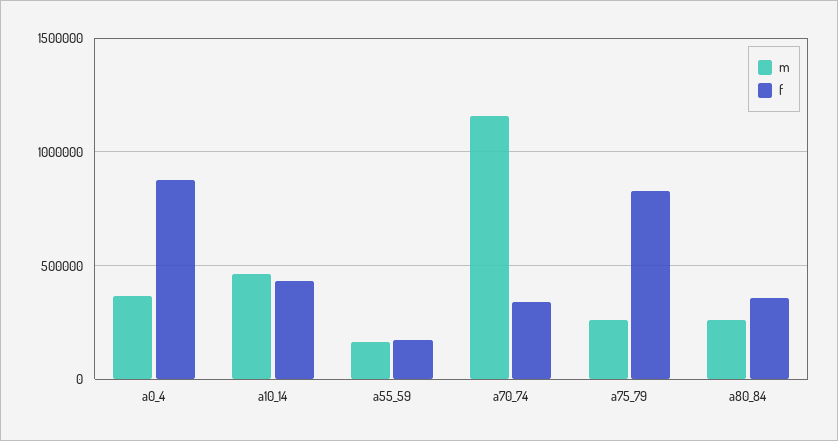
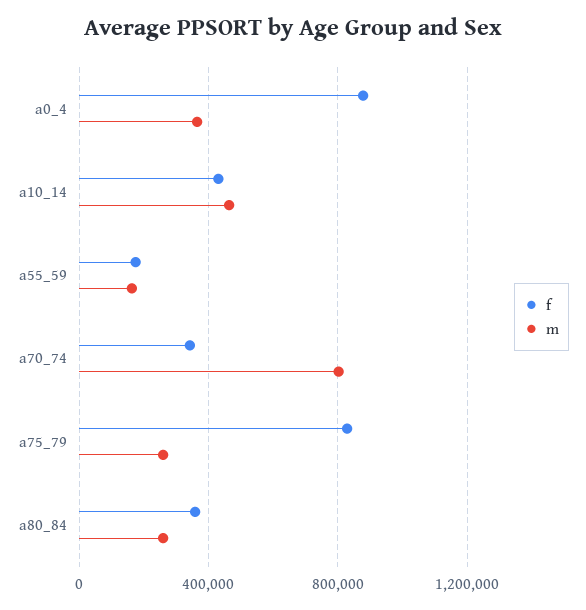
  {
    "m": {
      "a0_4": 350000,
      "a10_14": 450000,
      "a55_59": 150000,
-     "a70_74": 1150000,
+     "a70_74": 800000,
      "a75_79": 250000,
      "a80_84": 250000
    },
    "f": {
      "a0_4": 900000,
      "a10_14": 450000,
      "a55_59": 200000,
      "a70_74": 350000,
      "a75_79": 850000,
      "a80_84": 350000
    }
  }

